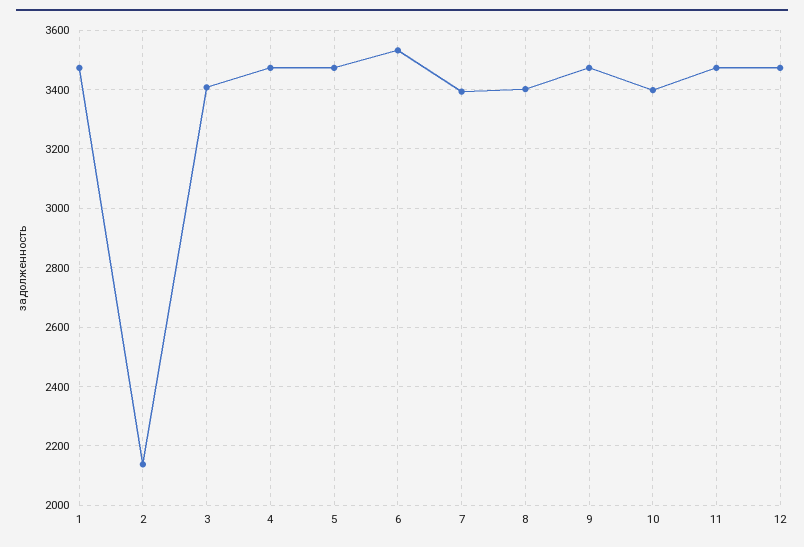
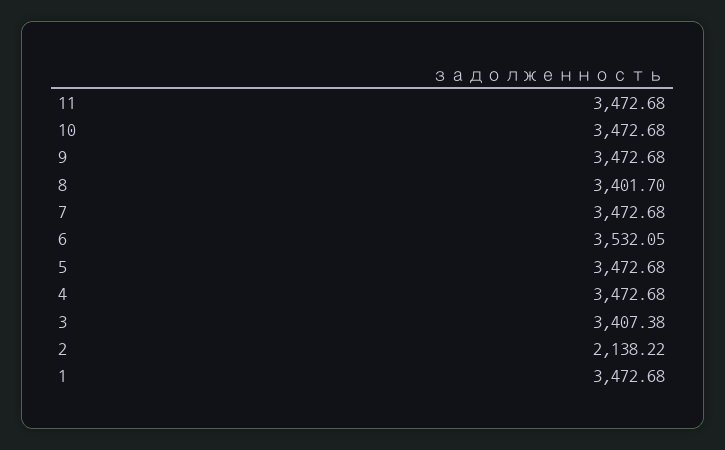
  {
    "1": 3472.68,
    "2": 2138.22,
    "3": 3407.38,
    "4": 3472.68,
    "5": 3472.68,
    "6": 3532.05,
-   "7": 3400,
+   "7": 3472.68,
    "8": 3401.7,
    "9": 3472.68,
-   "10": 3400,
+   "10": 3472.68,
-   "11": 3472.68,
+   "11": 3472.68
-   "12": 3475
  }

